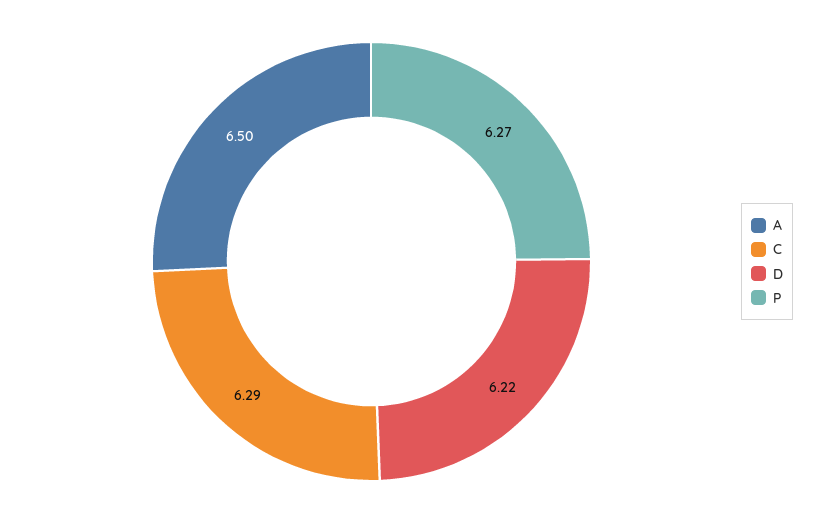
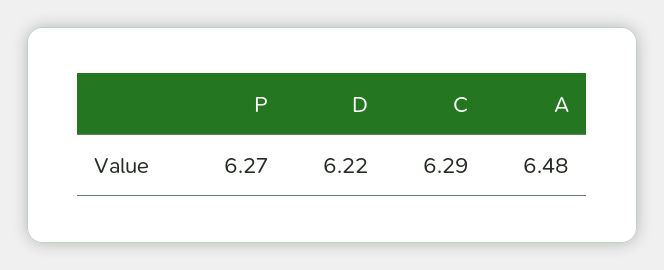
  {
-   "A": 6.5,
+   "A": 6.48,
    "C": 6.29,
    "D": 6.22,
    "P": 6.27
  }

